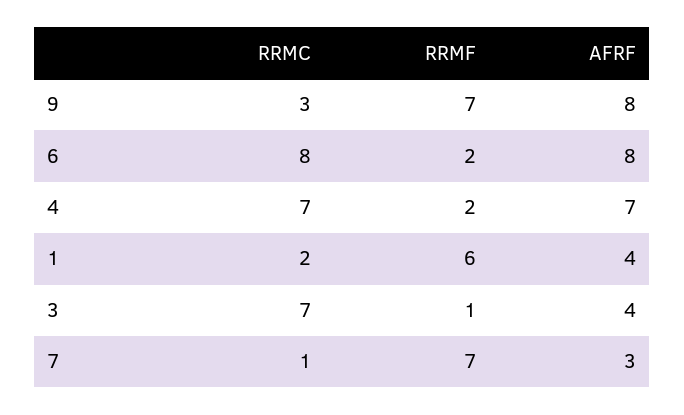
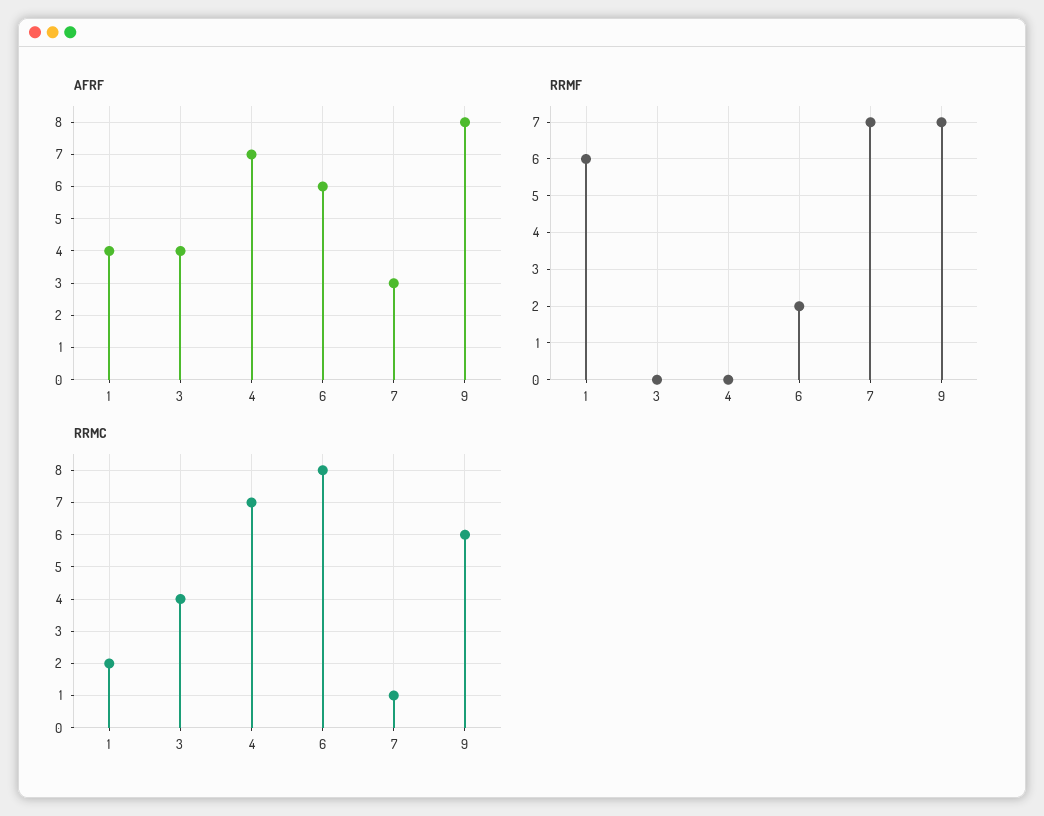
  {
    "RRMC": {
-     "9": 3,
+     "9": 6,
      "6": 8,
      "4": 7,
      "1": 2,
-     "3": 7,
+     "3": 4,
      "7": 1
    },
    "RRMF": {
      "9": 7,
      "6": 2,
-     "4": 2,
+     "4": 0,
      "1": 6,
-     "3": 1,
+     "3": 0,
      "7": 7
    },
    "AFRF": {
      "9": 8,
-     "6": 8,
+     "6": 6,
      "4": 7,
      "1": 4,
      "3": 4,
      "7": 3
    }
  }

